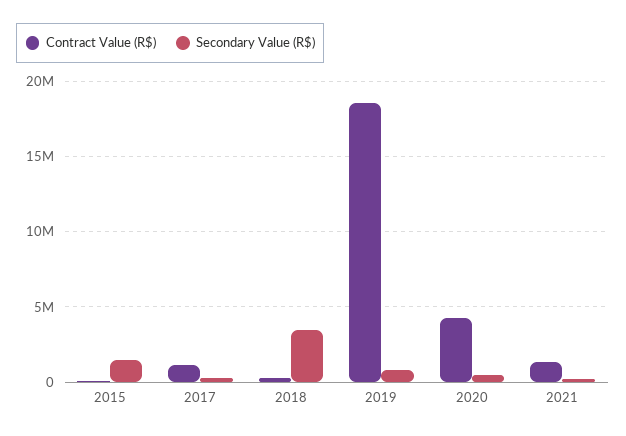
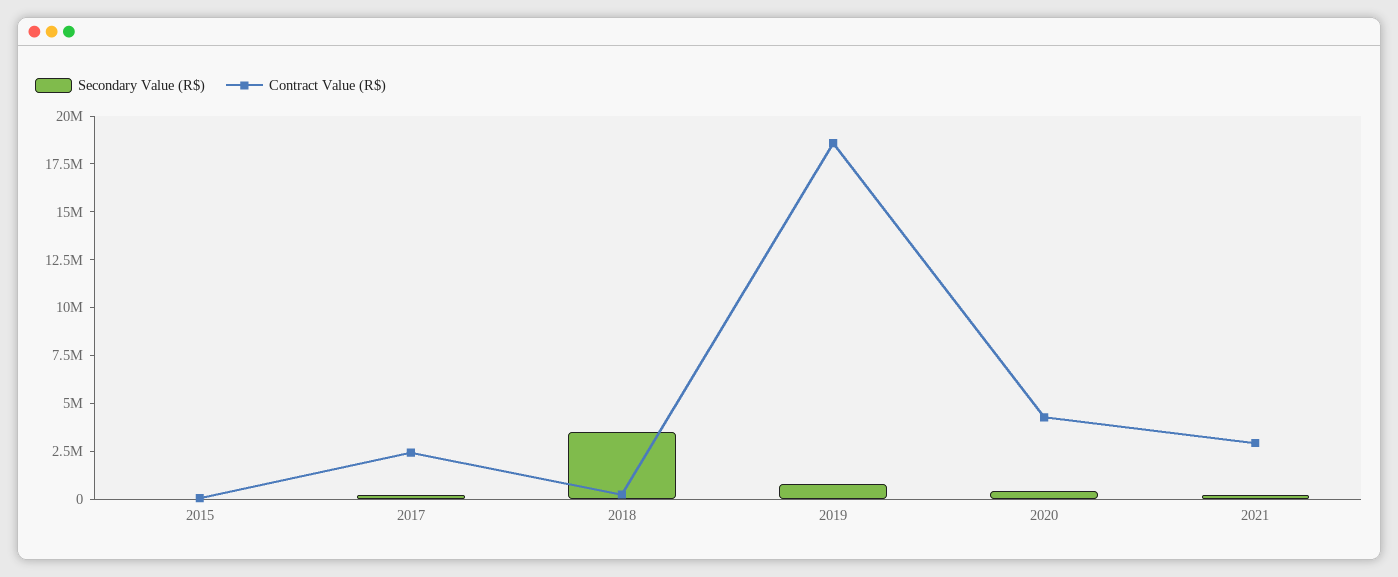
  {
    "Contract Value (R$)": {
      "2015": 0,
-     "2017": 1000000,
+     "2017": 2500000,
      "2018": 0,
      "2019": 18500000,
      "2020": 4500000,
-     "2021": 1500000
+     "2021": 3000000
    },
    "Secondary Value (R$)": {
-     "2015": 1500000,
+     "2015": 0,
      "2017": 0,
      "2018": 3500000,
      "2019": 1000000,
      "2020": 500000,
      "2021": 0
    }
  }

